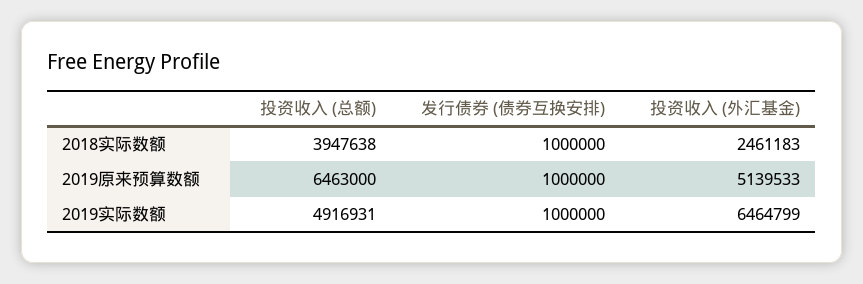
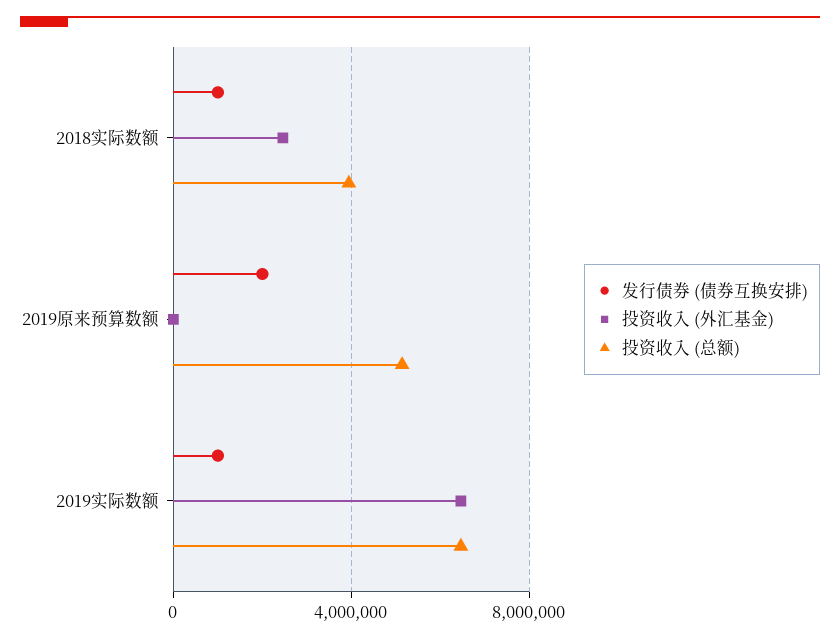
  {
    "投资收入 (总额)": {
      "2018实际数额": 3947638,
-     "2019原来预算数额": 6463000,
+     "2019原来预算数额": 5000000,
-     "2019实际数额": 4916931
+     "2019实际数额": 6500000
    },
    "发行债券 (债券互换安排)": {
      "2018实际数额": 1000000,
-     "2019原来预算数额": 1000000,
+     "2019原来预算数额": 2000000,
      "2019实际数额": 1000000
    },
    "投资收入 (外汇基金)": {
      "2018实际数额": 2461183,
-     "2019原来预算数额": 5139533,
+     "2019原来预算数额": 0,
      "2019实际数额": 6464799
    }
  }

